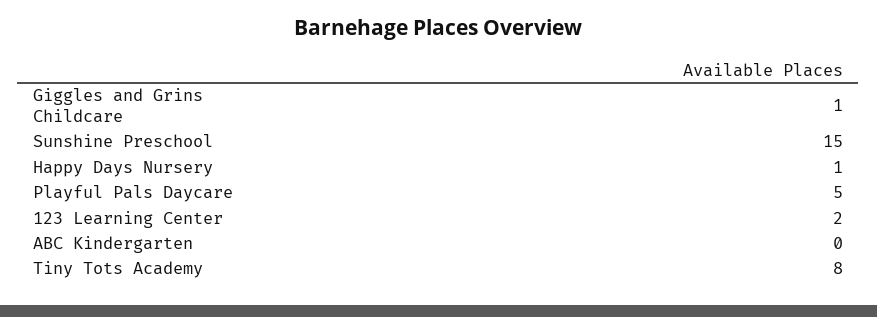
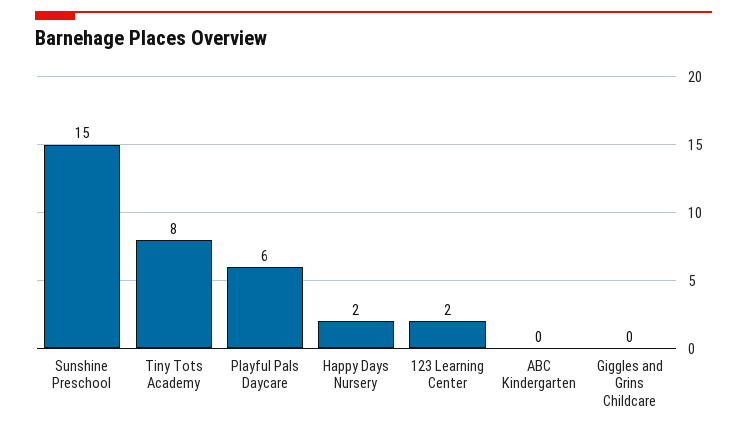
  {
-   "Giggles and Grins Childcare": 1,
+   "Giggles and Grins Childcare": 0,
    "Sunshine Preschool": 15,
-   "Happy Days Nursery": 1,
+   "Happy Days Nursery": 2,
-   "Playful Pals Daycare": 5,
+   "Playful Pals Daycare": 6,
    "123 Learning Center": 2,
    "ABC Kindergarten": 0,
    "Tiny Tots Academy": 8
  }

